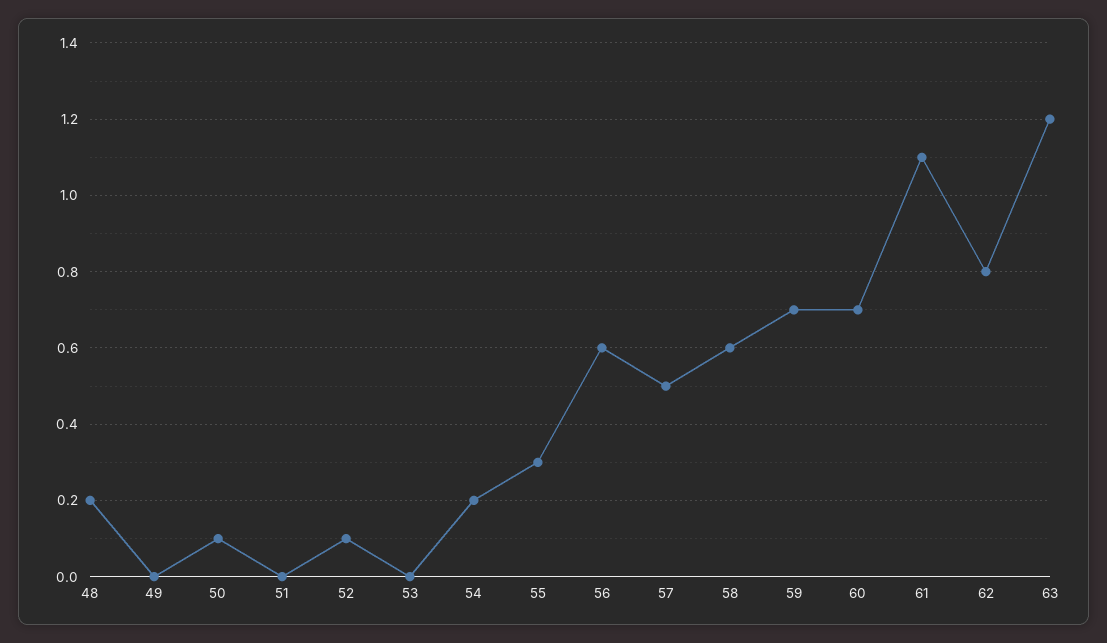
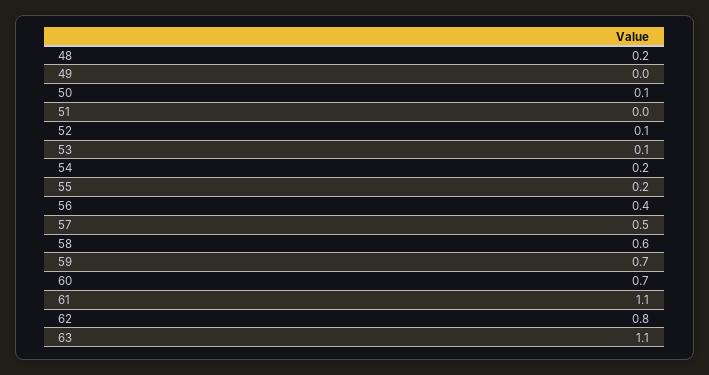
  {
    "48": 0.2,
    "49": 0,
    "50": 0.1,
    "51": 0,
    "52": 0.1,
-   "53": 0,
+   "53": 0.1,
    "54": 0.2,
-   "55": 0.3,
+   "55": 0.2,
-   "56": 0.6,
+   "56": 0.4,
    "57": 0.5,
    "58": 0.6,
    "59": 0.7,
    "60": 0.7,
    "61": 1.1,
    "62": 0.8,
-   "63": 1.2
+   "63": 1.1
  }

